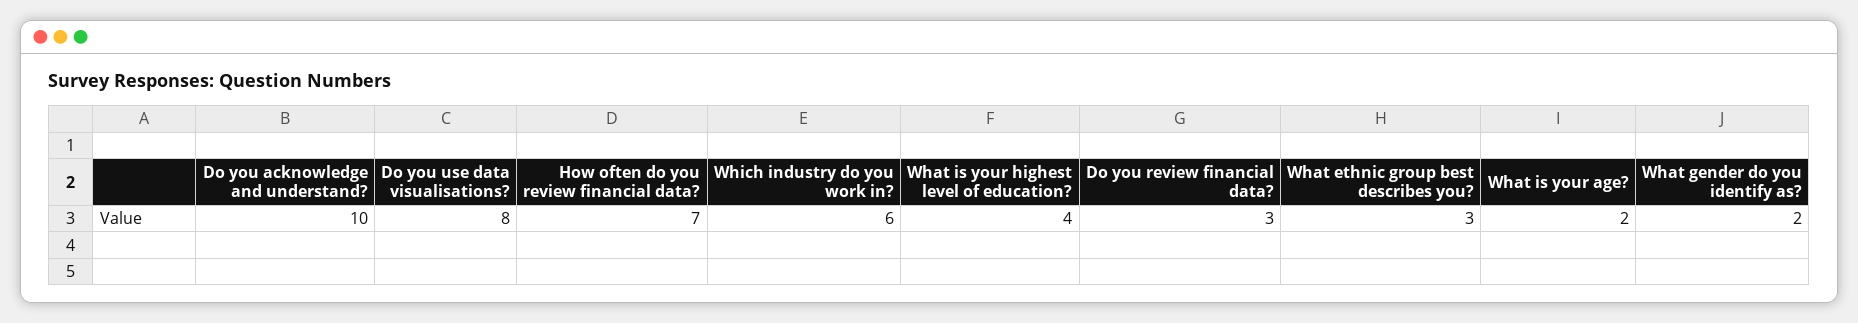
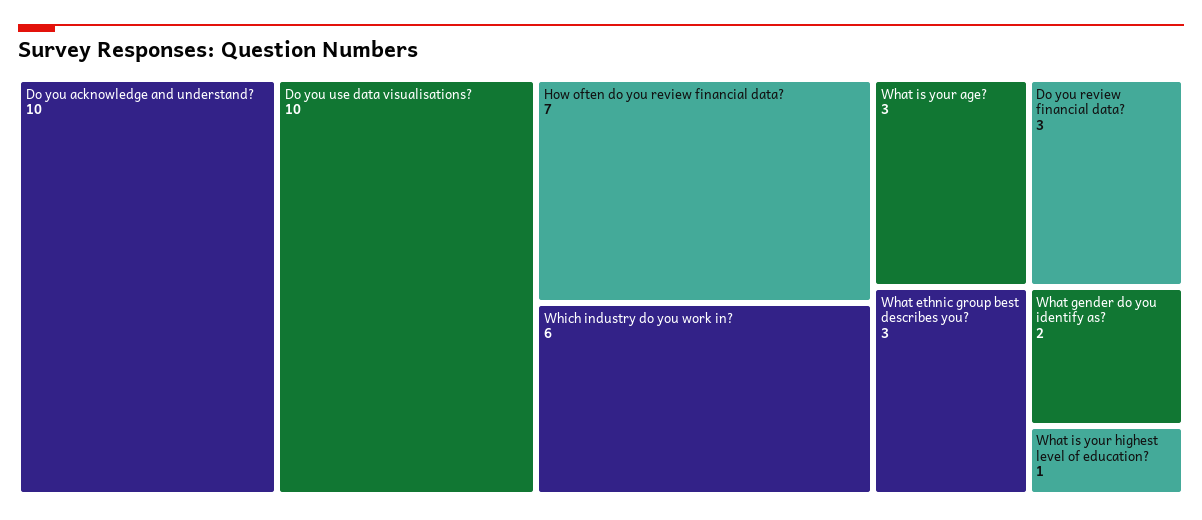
  {
    "Do you acknowledge and understand?": 10,
-   "Do you use data visualisations?": 8,
+   "Do you use data visualisations?": 10,
    "How often do you review financial data?": 7,
    "Which industry do you work in?": 6,
-   "What is your highest level of education?": 4,
+   "What is your highest level of education?": 1,
    "Do you review financial data?": 3,
    "What ethnic group best describes you?": 3,
-   "What is your age?": 2,
+   "What is your age?": 3,
    "What gender do you identify as?": 2
  }

